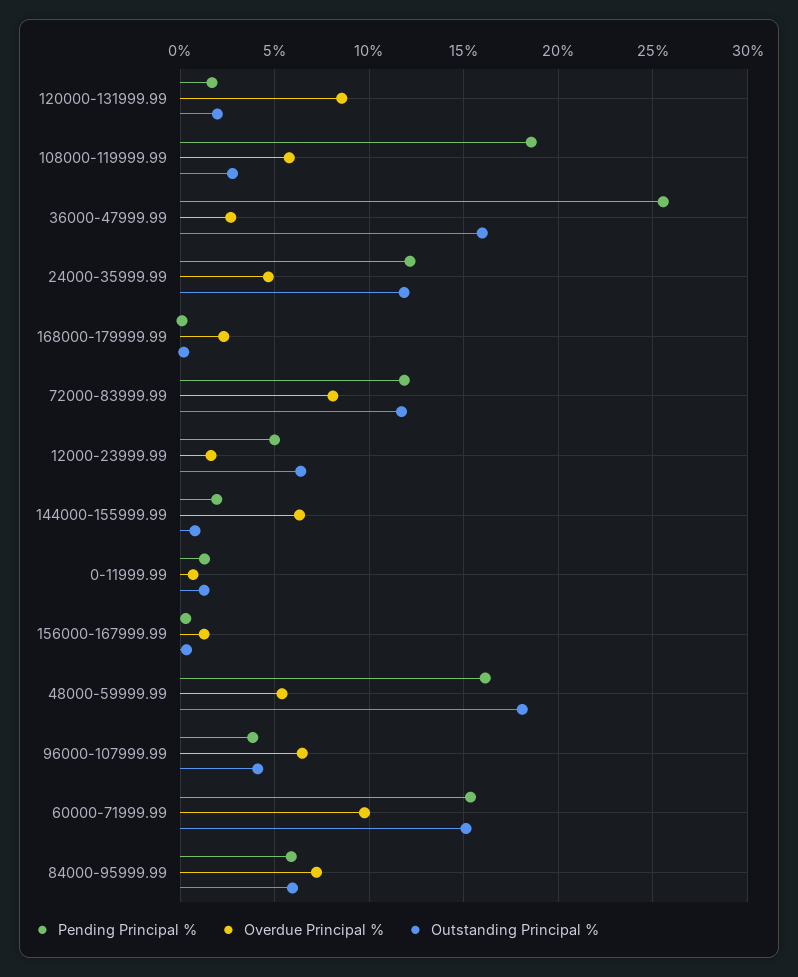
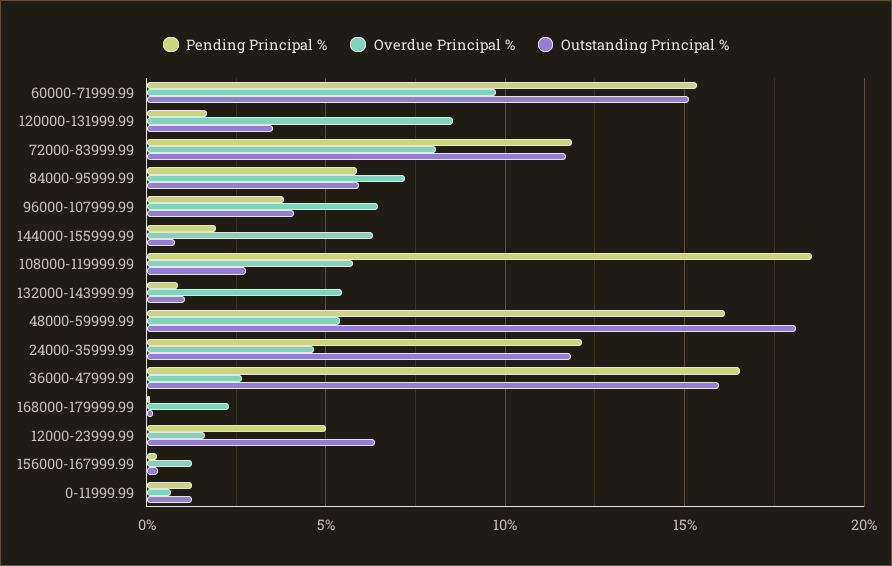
  {
    "Pending Principal %": {
      "120000-131999.99": 1.5,
      "108000-119999.99": 18.5,
-     "36000-47999.99": 25.5,
+     "36000-47999.99": 16.5,
      "24000-35999.99": 12,
      "168000-179999.99": 0,
      "72000-83999.99": 12,
      "12000-23999.99": 5,
      "144000-155999.99": 2,
      "0-11999.99": 1.5,
      "156000-167999.99": 0.5,
      "48000-59999.99": 16,
      "96000-107999.99": 4,
      "60000-71999.99": 15.5,
-     "84000-95999.99": 6
+     "84000-95999.99": 6,
+     "132000-143999.99": 1
    },
    "Overdue Principal %": {
      "120000-131999.99": 8.5,
      "108000-119999.99": 6,
      "36000-47999.99": 2.5,
      "24000-35999.99": 4.5,
      "168000-179999.99": 2.5,
      "72000-83999.99": 8,
      "12000-23999.99": 1.5,
      "144000-155999.99": 6.5,
      "0-11999.99": 0.5,
      "156000-167999.99": 1.5,
      "48000-59999.99": 5.5,
      "96000-107999.99": 6.5,
      "60000-71999.99": 9.5,
-     "84000-95999.99": 7
+     "84000-95999.99": 7,
+     "132000-143999.99": 5.5
    },
    "Outstanding Principal %": {
-     "120000-131999.99": 2,
+     "120000-131999.99": 3.5,
      "108000-119999.99": 3,
      "36000-47999.99": 16,
      "24000-35999.99": 12,
      "168000-179999.99": 0,
      "72000-83999.99": 11.5,
      "12000-23999.99": 6.5,
      "144000-155999.99": 1,
      "0-11999.99": 1.5,
      "156000-167999.99": 0.5,
      "48000-59999.99": 18,
      "96000-107999.99": 4,
      "60000-71999.99": 15,
-     "84000-95999.99": 6
+     "84000-95999.99": 6,
+     "132000-143999.99": 1
    }
  }

